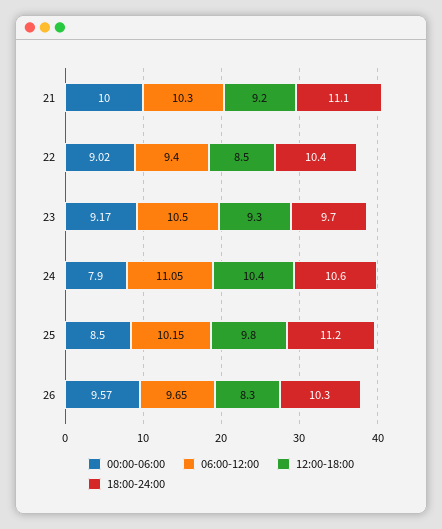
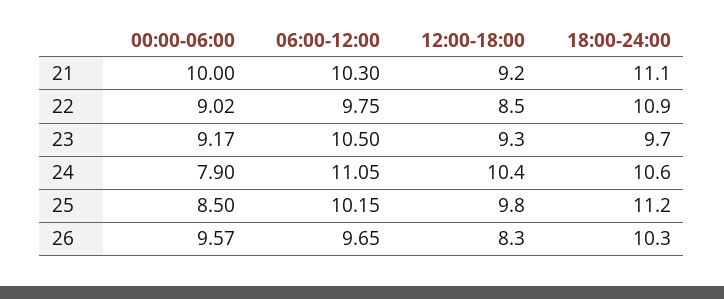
  {
    "00:00-06:00": {
      "21": 10,
      "22": 9.02,
      "23": 9.17,
      "24": 7.9,
      "25": 8.5,
      "26": 9.57
    },
    "06:00-12:00": {
      "21": 10.3,
-     "22": 9.4,
+     "22": 9.75,
      "23": 10.5,
      "24": 11.05,
      "25": 10.15,
      "26": 9.65
    },
    "12:00-18:00": {
      "21": 9.2,
      "22": 8.5,
      "23": 9.3,
      "24": 10.4,
      "25": 9.8,
      "26": 8.3
    },
    "18:00-24:00": {
      "21": 11.1,
-     "22": 10.4,
+     "22": 10.9,
      "23": 9.7,
      "24": 10.6,
      "25": 11.2,
      "26": 10.3
    }
  }

